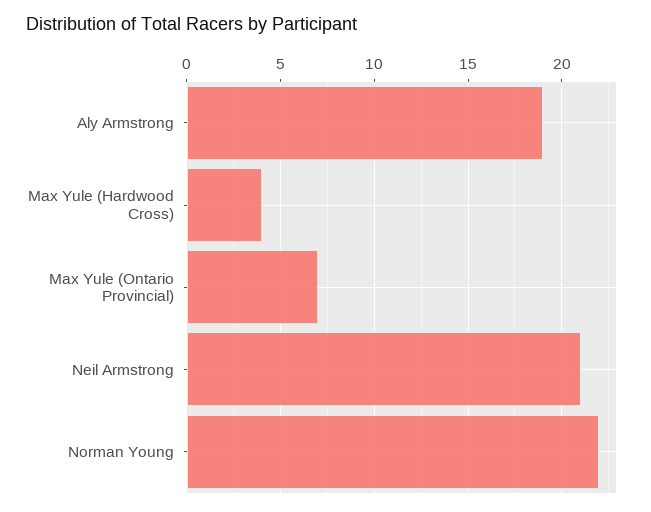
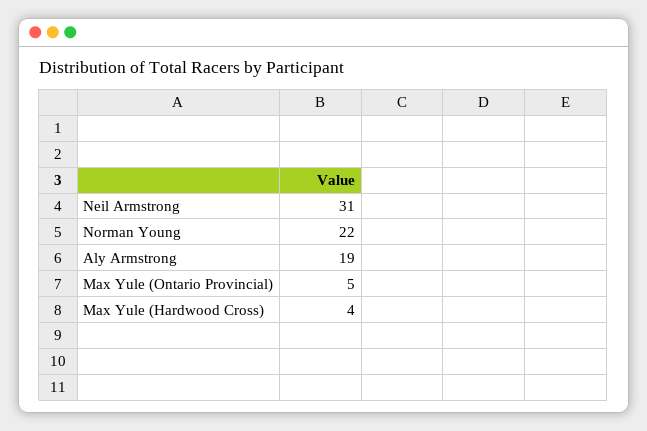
  {
    "Aly Armstrong": 19,
    "Max Yule (Hardwood Cross)": 4,
-   "Max Yule (Ontario Provincial)": 7,
+   "Max Yule (Ontario Provincial)": 5,
-   "Neil Armstrong": 21,
+   "Neil Armstrong": 31,
    "Norman Young": 22
  }

